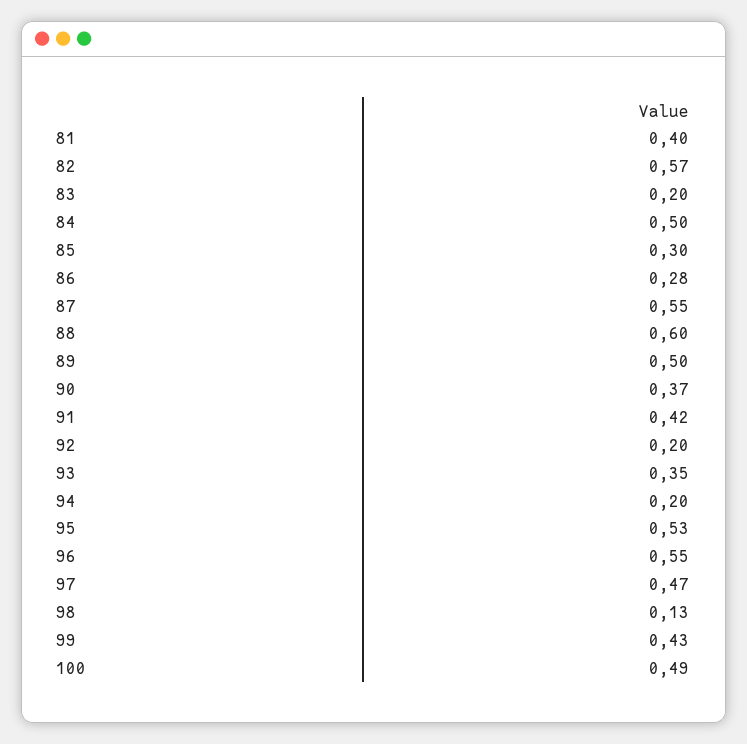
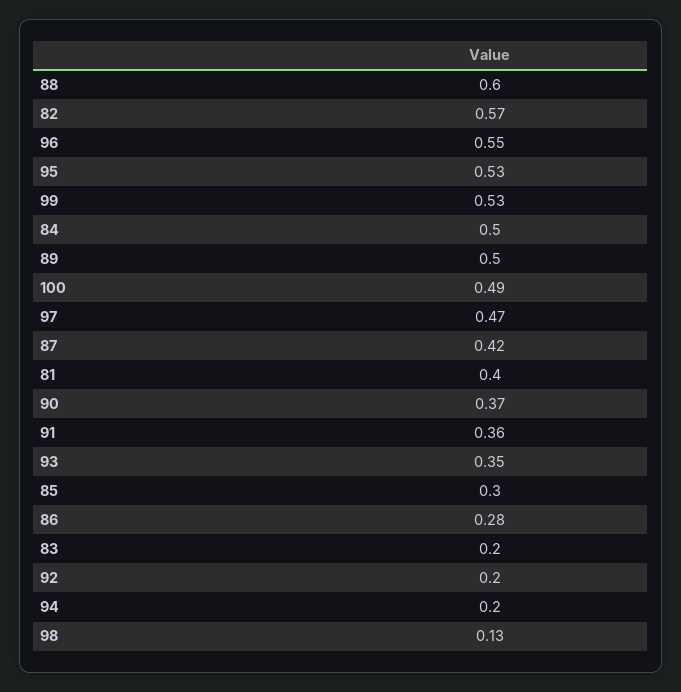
  {
    "81": 0.4,
    "82": 0.57,
    "83": 0.2,
    "84": 0.5,
    "85": 0.3,
    "86": 0.28,
-   "87": 0.55,
+   "87": 0.42,
    "88": 0.6,
    "89": 0.5,
    "90": 0.37,
-   "91": 0.42,
+   "91": 0.36,
    "92": 0.2,
    "93": 0.35,
    "94": 0.2,
    "95": 0.53,
    "96": 0.55,
    "97": 0.47,
    "98": 0.13,
-   "99": 0.43,
+   "99": 0.53,
    "100": 0.49
  }

